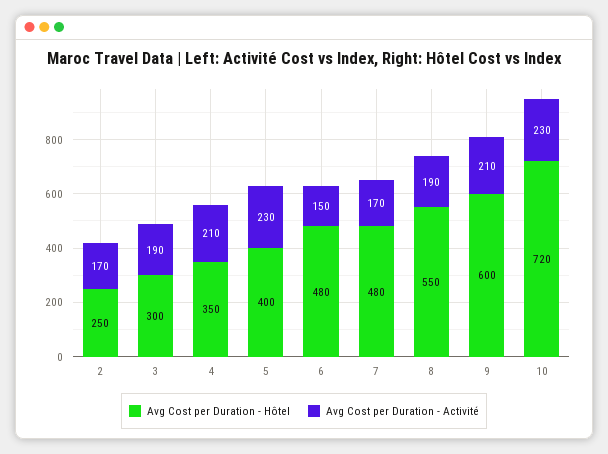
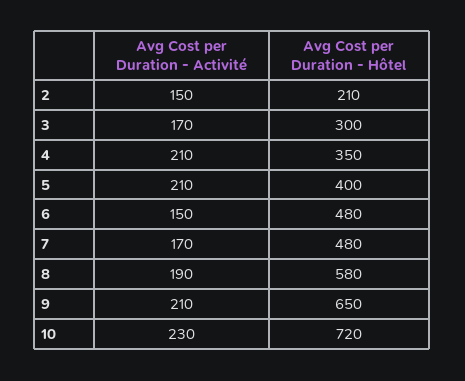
  {
    "Avg Cost per Duration - Hôtel": {
-     "2": 250,
+     "2": 210,
      "3": 300,
      "4": 350,
      "5": 400,
      "6": 480,
      "7": 480,
-     "8": 550,
+     "8": 580,
-     "9": 600,
+     "9": 650,
      "10": 720
    },
    "Avg Cost per Duration - Activité": {
-     "2": 170,
+     "2": 150,
-     "3": 190,
+     "3": 170,
      "4": 210,
-     "5": 230,
+     "5": 210,
      "6": 150,
      "7": 170,
      "8": 190,
      "9": 210,
      "10": 230
    }
  }

